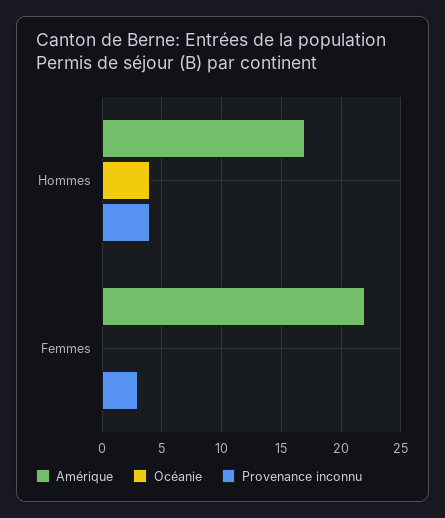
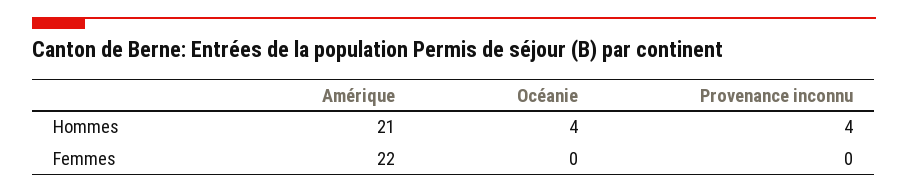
  {
    "Amérique": {
-     "Hommes": 17,
+     "Hommes": 21,
      "Femmes": 22
    },
    "Océanie": {
      "Hommes": 4,
      "Femmes": 0
    },
    "Provenance inconnu": {
      "Hommes": 4,
-     "Femmes": 3
+     "Femmes": 0
    }
  }

